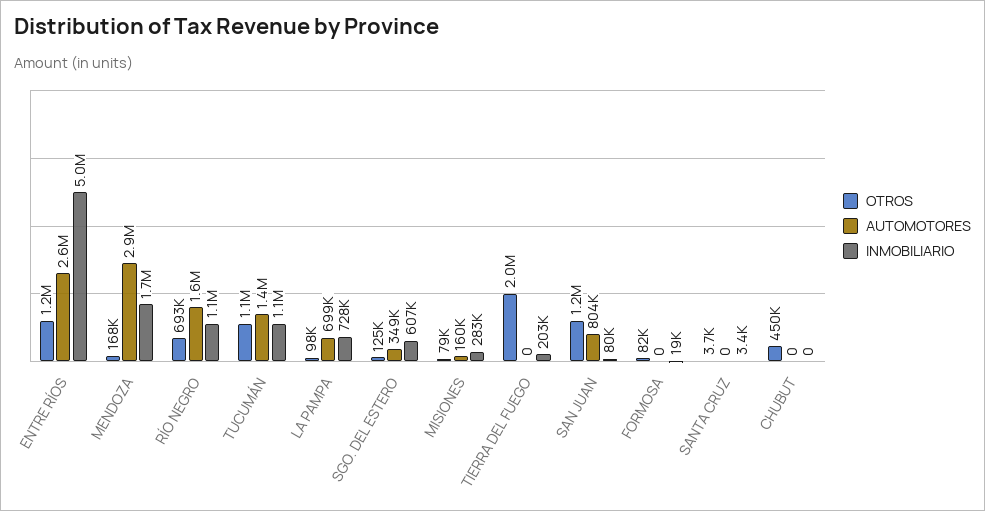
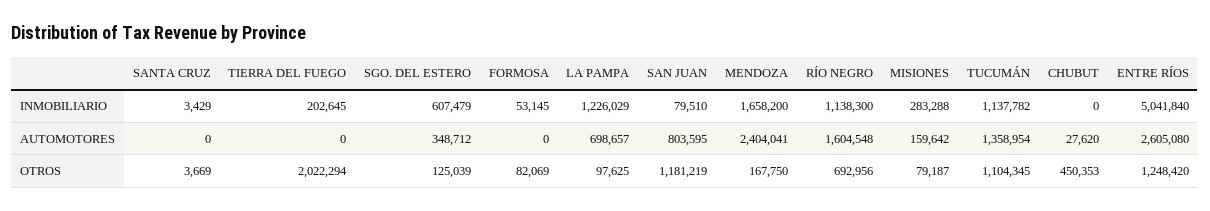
  {
    "OTROS": {
      "ENTRE RÍOS": 1248420,
      "MENDOZA": 167750,
      "RÍO NEGRO": 692956,
      "TUCUMÁN": 1104345,
      "LA PAMPA": 97625,
      "SGO. DEL ESTERO": 125039,
      "MISIONES": 79187,
      "TIERRA DEL FUEGO": 2022294,
      "SAN JUAN": 1181219,
      "FORMOSA": 82069,
      "SANTA CRUZ": 3669,
      "CHUBUT": 450353
    },
    "AUTOMOTORES": {
      "ENTRE RÍOS": 2605080,
-     "MENDOZA": 2900000,
+     "MENDOZA": 2404041,
      "RÍO NEGRO": 1604548,
      "TUCUMÁN": 1358954,
      "LA PAMPA": 698657,
      "SGO. DEL ESTERO": 348712,
      "MISIONES": 159642,
      "TIERRA DEL FUEGO": 0,
      "SAN JUAN": 803595,
      "FORMOSA": 0,
      "SANTA CRUZ": 0,
-     "CHUBUT": 0
+     "CHUBUT": 27620
    },
    "INMOBILIARIO": {
      "ENTRE RÍOS": 5041840,
      "MENDOZA": 1658200,
      "RÍO NEGRO": 1138300,
      "TUCUMÁN": 1137782,
-     "LA PAMPA": 728000,
+     "LA PAMPA": 1226029,
      "SGO. DEL ESTERO": 607479,
      "MISIONES": 283288,
      "TIERRA DEL FUEGO": 202645,
      "SAN JUAN": 79510,
-     "FORMOSA": 19000,
+     "FORMOSA": 53145,
      "SANTA CRUZ": 3429,
      "CHUBUT": 0
    }
  }

